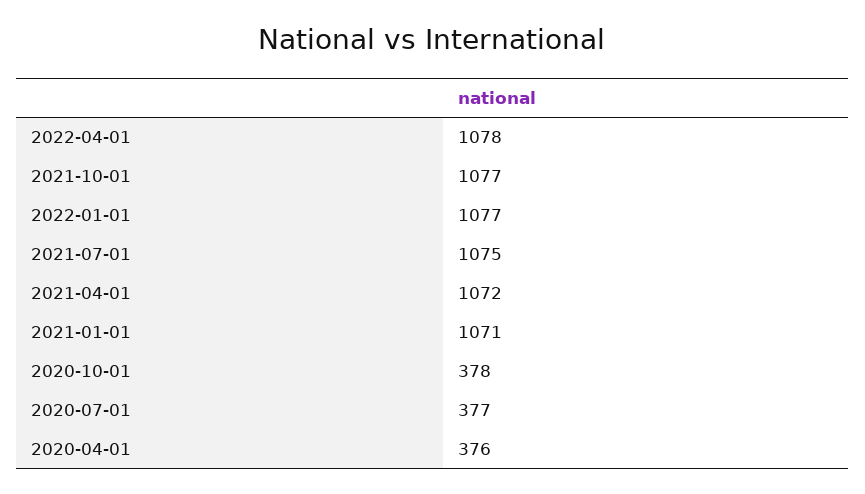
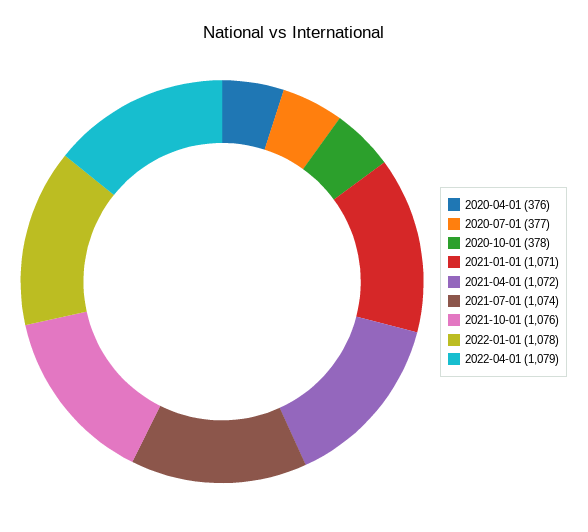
  {
-   "2022-04-01": 1078,
+   "2022-04-01": 1079,
-   "2021-10-01": 1077,
+   "2021-10-01": 1076,
-   "2022-01-01": 1077,
+   "2022-01-01": 1078,
-   "2021-07-01": 1075,
+   "2021-07-01": 1074,
    "2021-04-01": 1072,
    "2021-01-01": 1071,
    "2020-10-01": 378,
    "2020-07-01": 377,
    "2020-04-01": 376
  }

